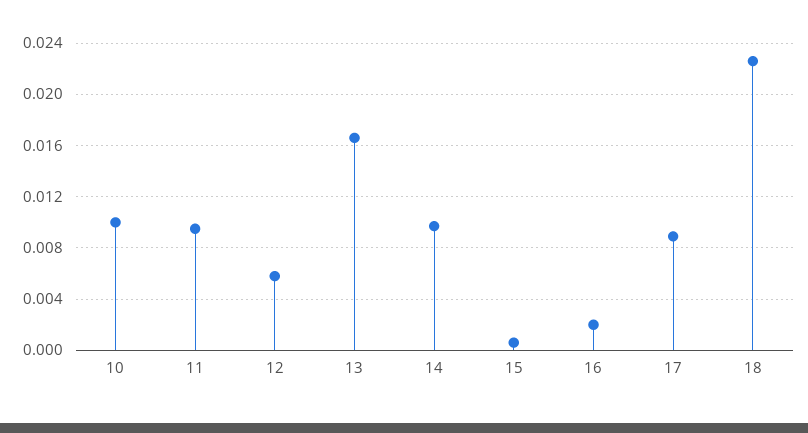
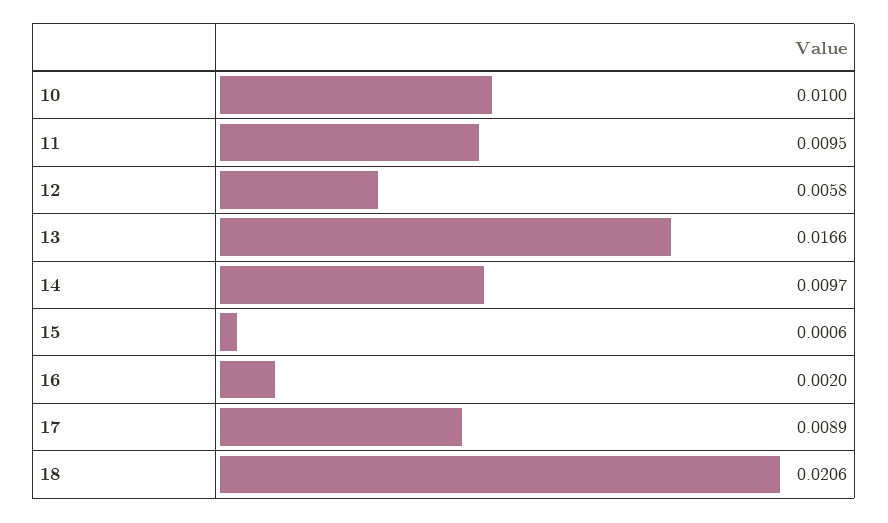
  {
    "10": 0.01,
    "11": 0.0095,
    "12": 0.0058,
    "13": 0.0166,
    "14": 0.0097,
    "15": 0.0006,
    "16": 0.002,
    "17": 0.0089,
-   "18": 0.0225
+   "18": 0.0206
  }

